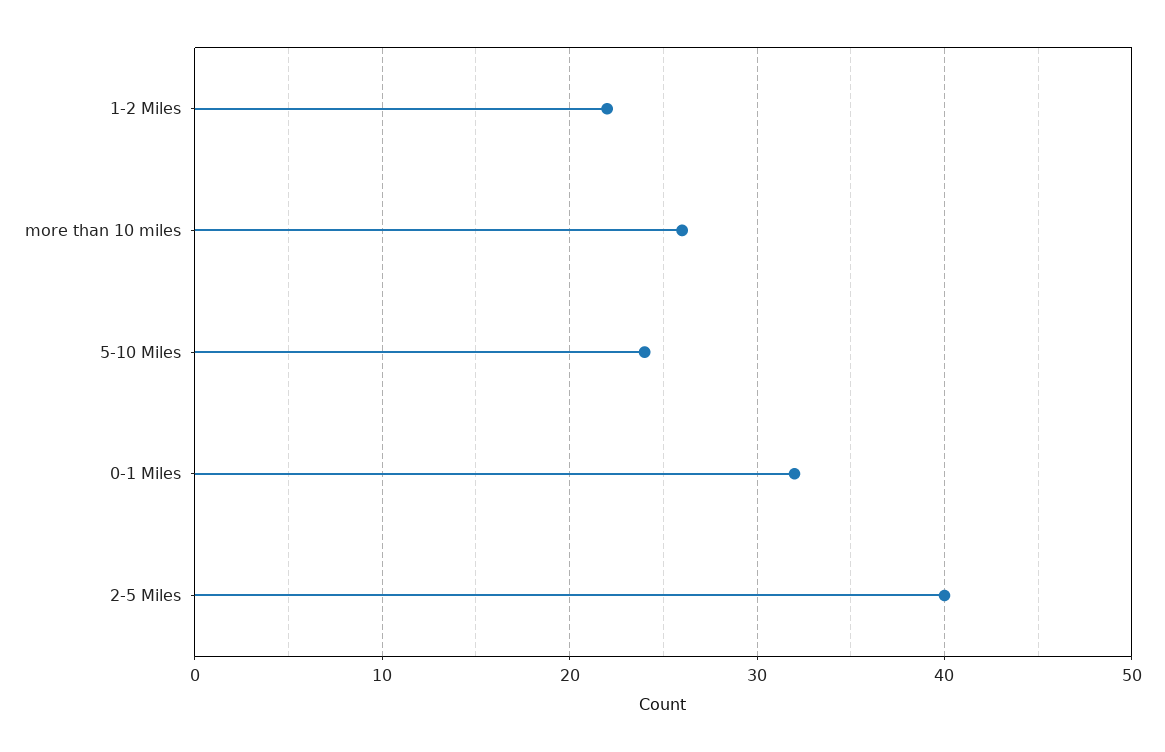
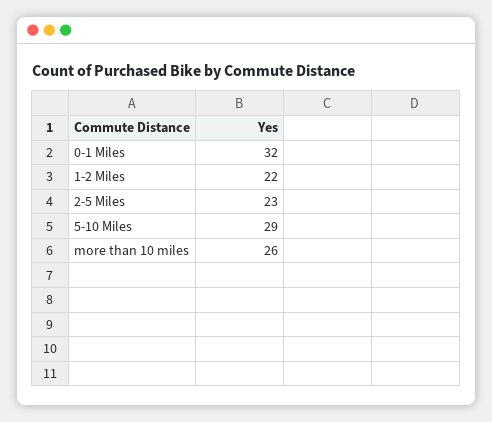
  {
    "1-2 Miles": 22,
    "more than 10 miles": 26,
-   "5-10 Miles": 24,
+   "5-10 Miles": 29,
    "0-1 Miles": 32,
-   "2-5 Miles": 40
+   "2-5 Miles": 23
  }

